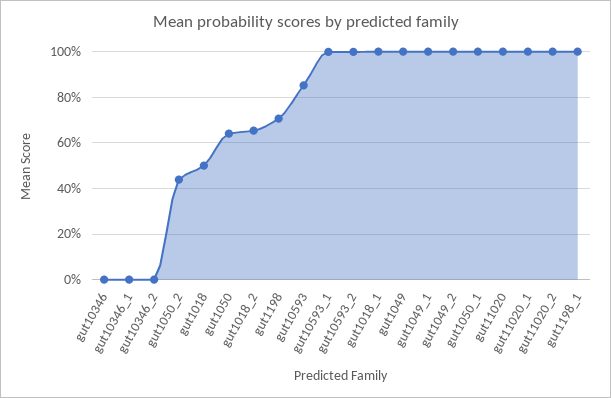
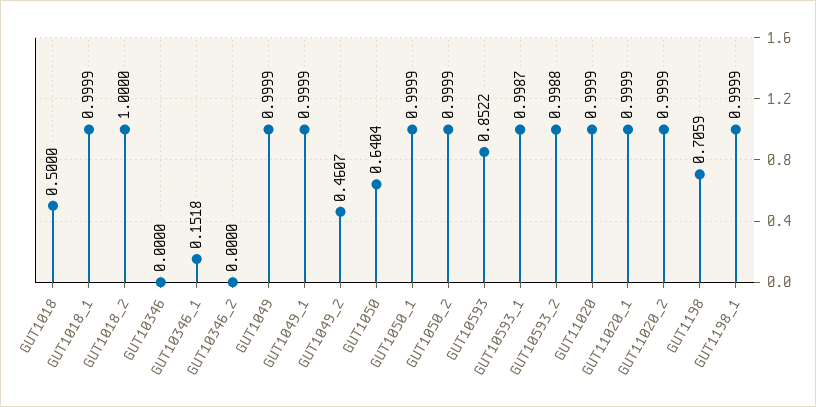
  {
    "gut10346": 0,
-   "gut10346_1": 0,
+   "gut10346_1": 0.1518,
    "gut10346_2": 0,
-   "gut1050_2": 0.45,
+   "gut1050_2": 0.9999,
    "gut1018": 0.5,
    "gut1050": 0.6404,
-   "gut1018_2": 0.65,
+   "gut1018_2": 1,
    "gut1198": 0.7059,
    "gut10593": 0.8522,
    "gut10593_1": 0.9987,
    "gut10593_2": 0.9988,
    "gut1018_1": 0.9999,
    "gut1049": 0.9999,
    "gut1049_1": 0.9999,
-   "gut1049_2": 1,
+   "gut1049_2": 0.4607,
    "gut1050_1": 0.9999,
    "gut11020": 0.9999,
    "gut11020_1": 0.9999,
    "gut11020_2": 0.9999,
    "gut1198_1": 0.9999
  }

